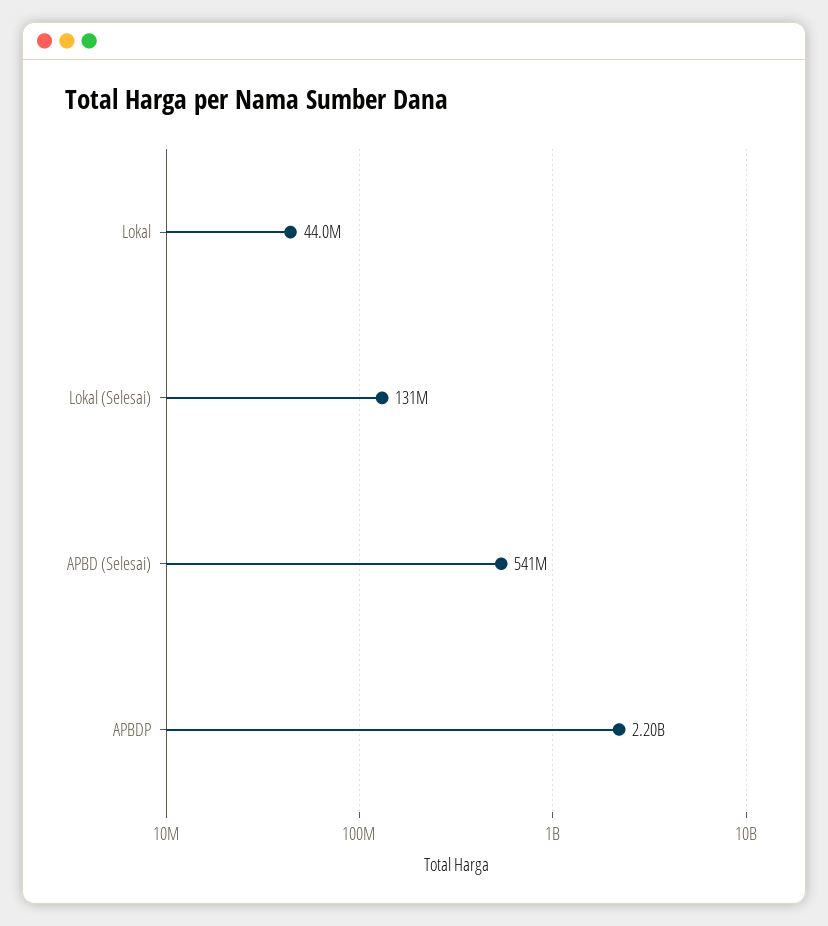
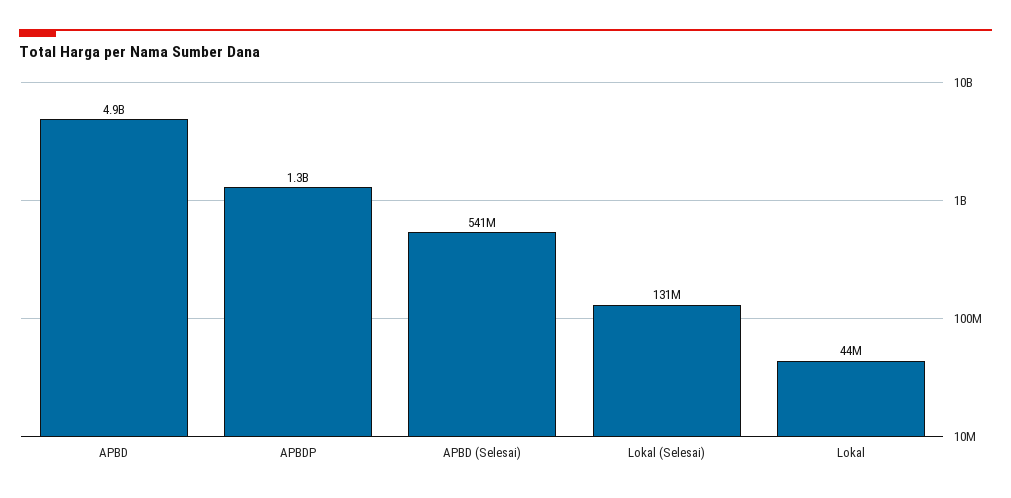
  {
    "Lokal": 44000000,
    "Lokal (Selesai)": 131000000,
    "APBD (Selesai)": 541000000,
-   "APBDP": 2200000000
+   "APBDP": 1300000000,
+   "APBD": 4900000000
  }

